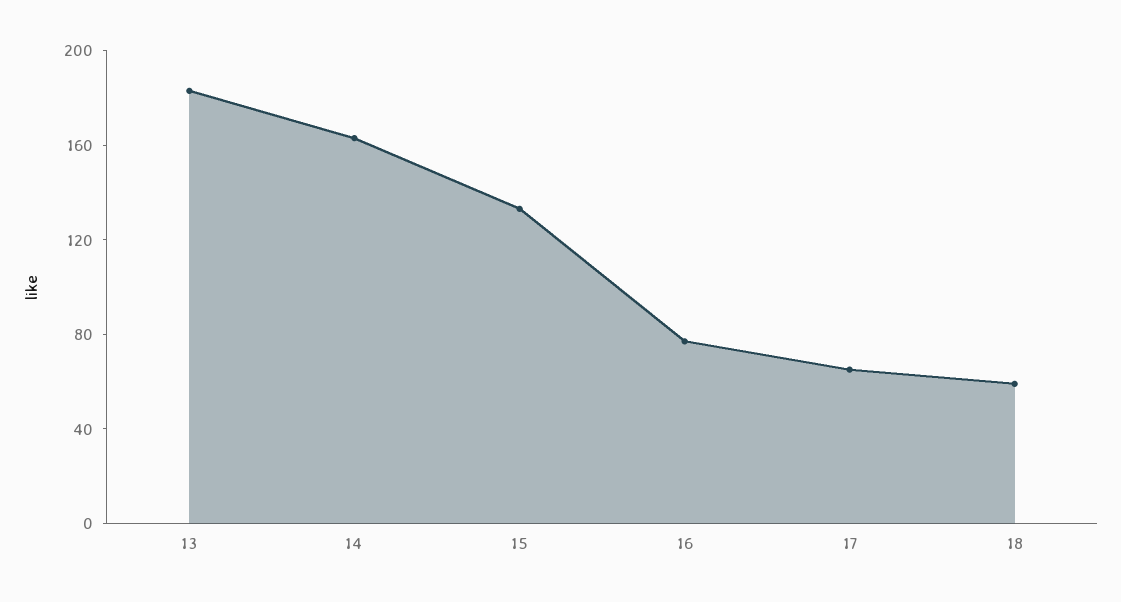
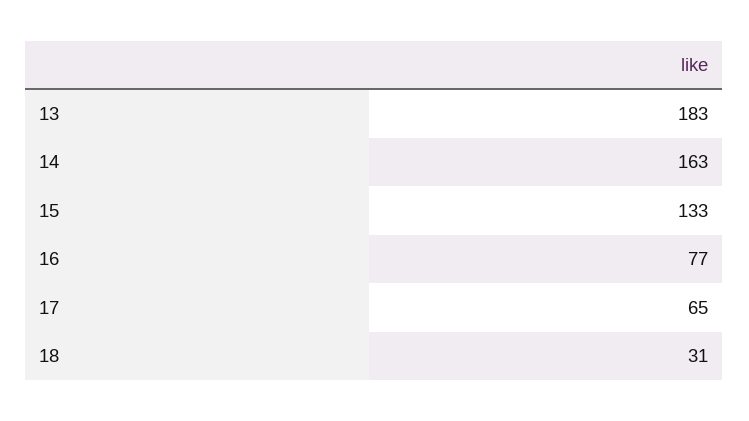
  {
    "13": 183,
    "14": 163,
    "15": 133,
    "16": 77,
    "17": 65,
-   "18": 60
+   "18": 31
  }

